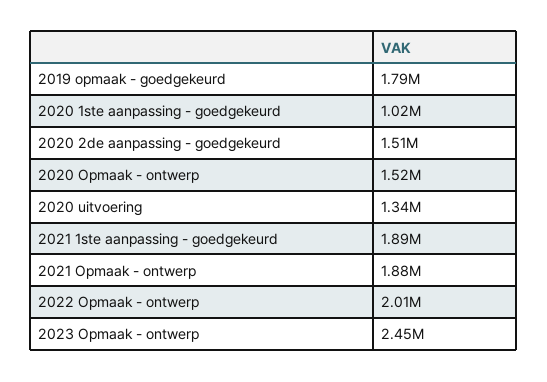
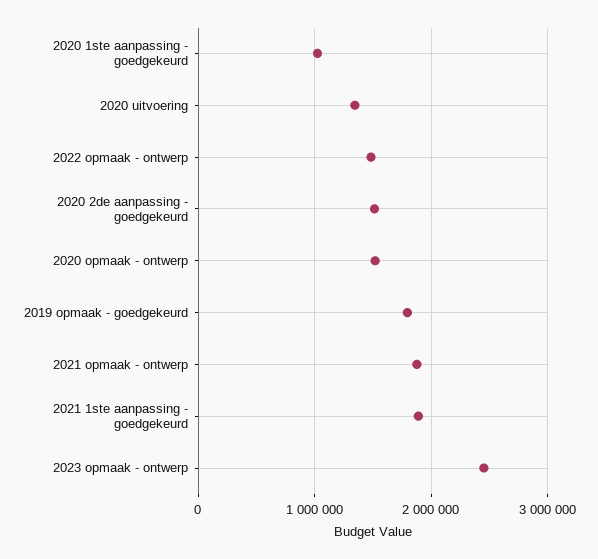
  {
    "2019 opmaak - goedgekeurd": 1790000,
    "2020 1ste aanpassing - goedgekeurd": 1020000,
    "2020 2de aanpassing - goedgekeurd": 1510000,
    "2020 Opmaak - ontwerp": 1520000,
    "2020 uitvoering": 1340000,
    "2021 1ste aanpassing - goedgekeurd": 1890000,
    "2021 Opmaak - ontwerp": 1880000,
-   "2022 Opmaak - ontwerp": 2010000,
+   "2022 Opmaak - ontwerp": 1500000,
    "2023 Opmaak - ontwerp": 2450000
  }

